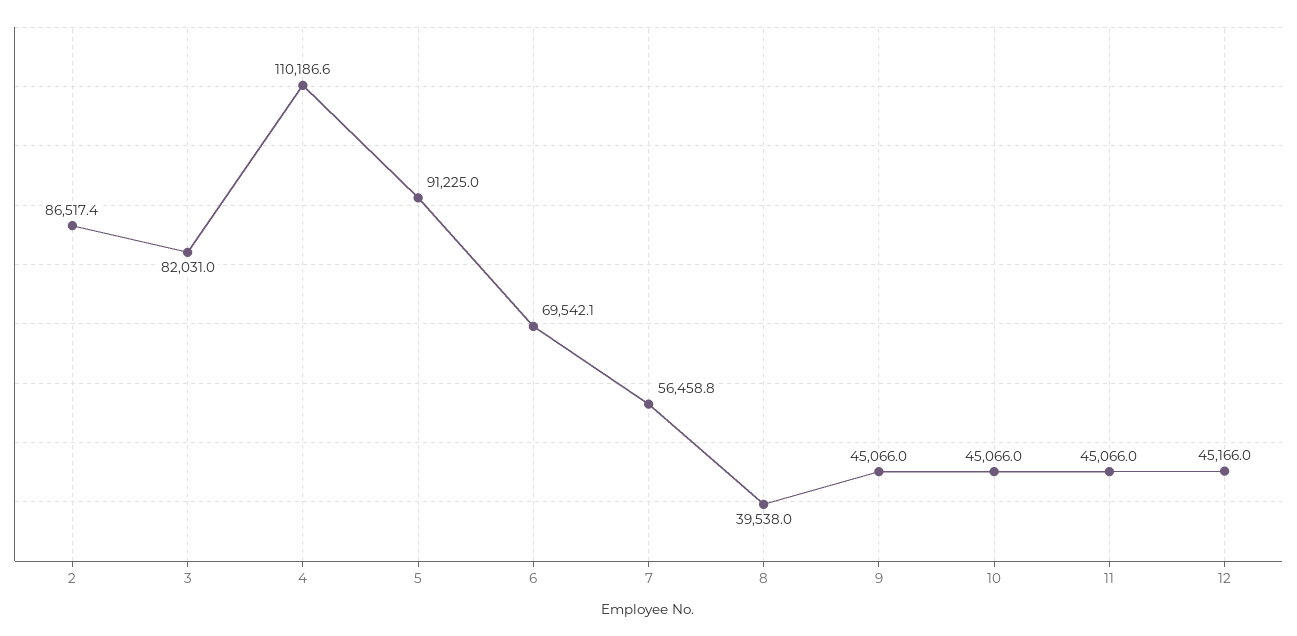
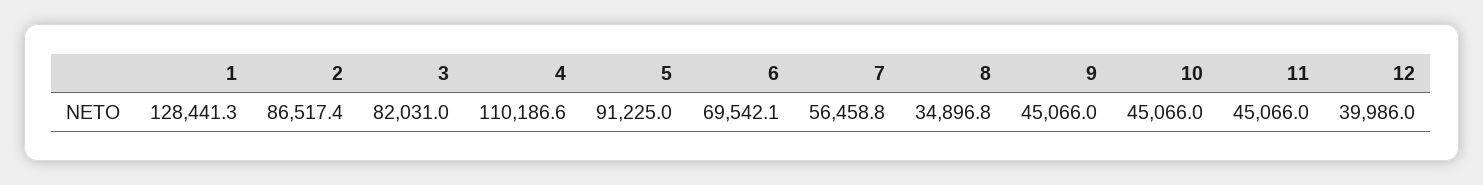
  {
    "2": 86517.4,
    "3": 82031,
    "4": 110186.6,
    "5": 91225,
    "6": 69542.1,
    "7": 56458.8,
-   "8": 39538,
+   "8": 34896.8,
    "9": 45066,
    "10": 45066,
    "11": 45066,
-   "12": 45166
+   "12": 39986,
+   "1": 128441.3
  }

